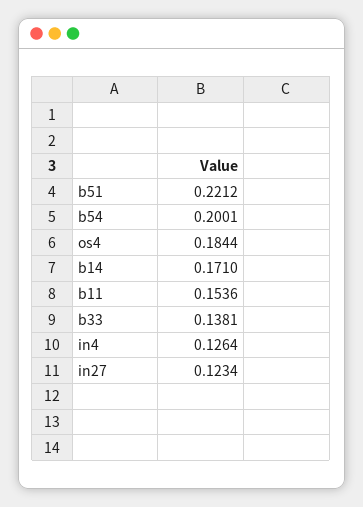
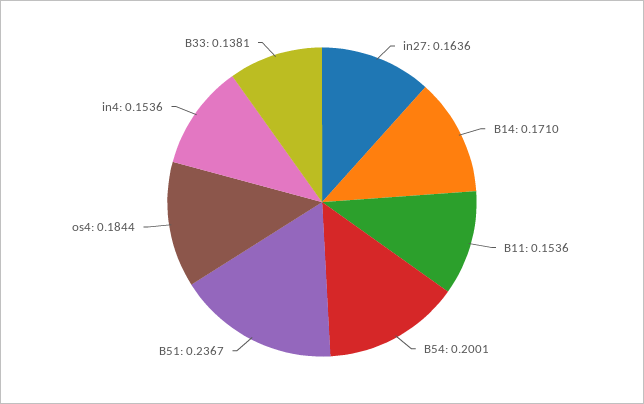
  {
-   "b51": 0.2212,
+   "b51": 0.2367,
    "b54": 0.2001,
    "os4": 0.1844,
    "b14": 0.171,
    "b11": 0.1536,
    "b33": 0.1381,
-   "in4": 0.1264,
+   "in4": 0.1536,
-   "in27": 0.1234
+   "in27": 0.1636
  }

